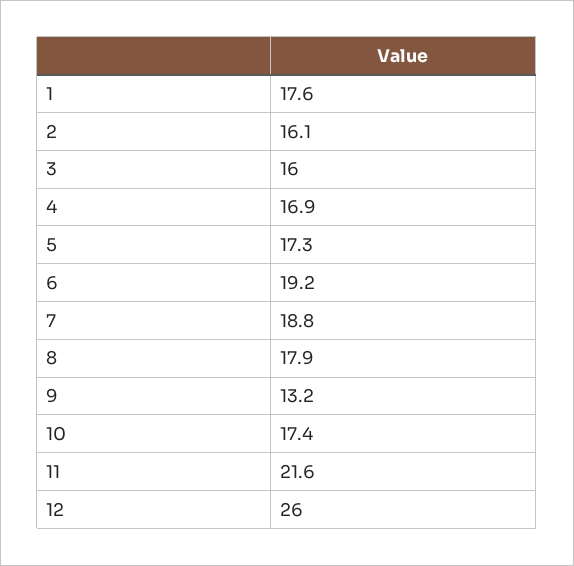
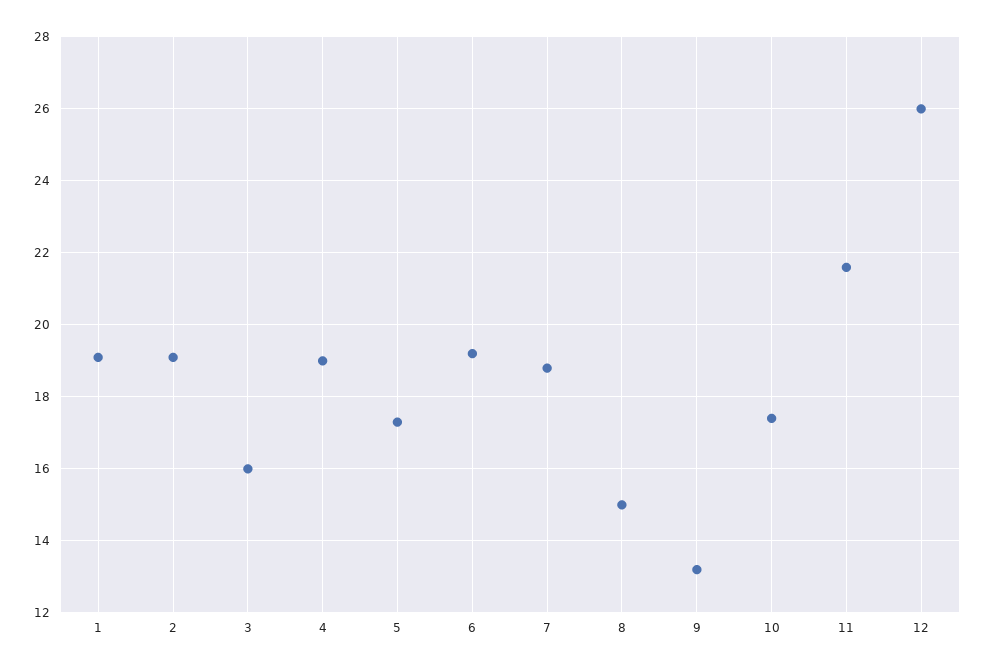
  {
-   "1": 17.6,
+   "1": 19,
-   "2": 16.1,
+   "2": 19,
    "3": 16,
-   "4": 16.9,
+   "4": 19,
    "5": 17.3,
    "6": 19.2,
    "7": 18.8,
-   "8": 17.9,
+   "8": 15,
    "9": 13.2,
    "10": 17.4,
    "11": 21.6,
    "12": 26
  }

